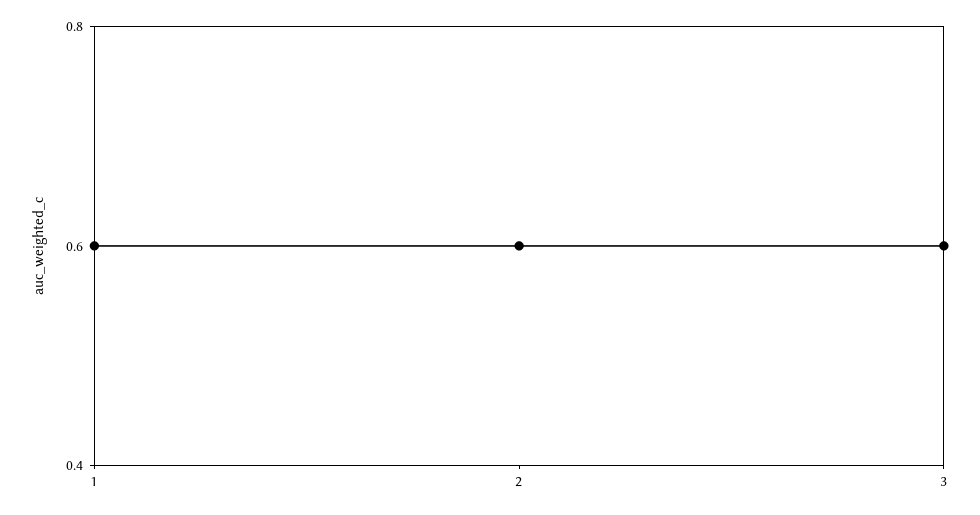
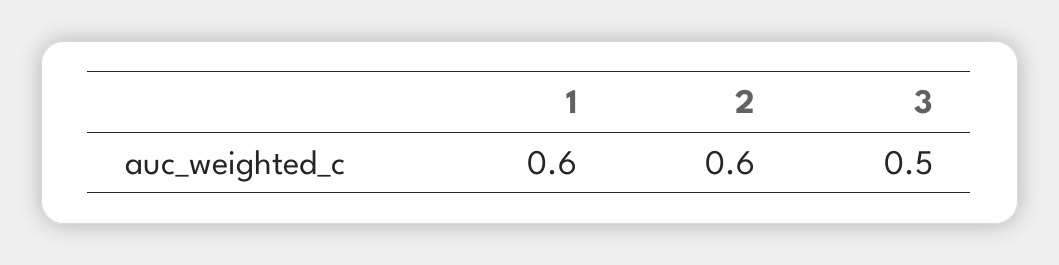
  {
    "1": 0.6,
    "2": 0.6,
-   "3": 0.6
+   "3": 0.5
  }

